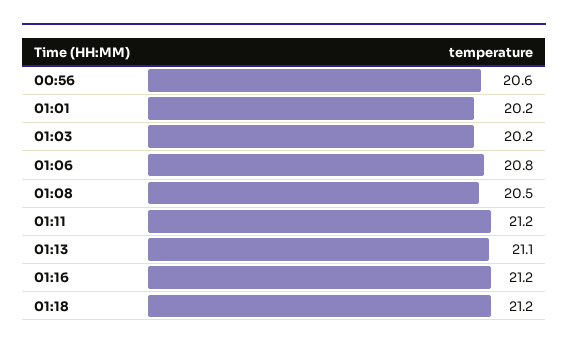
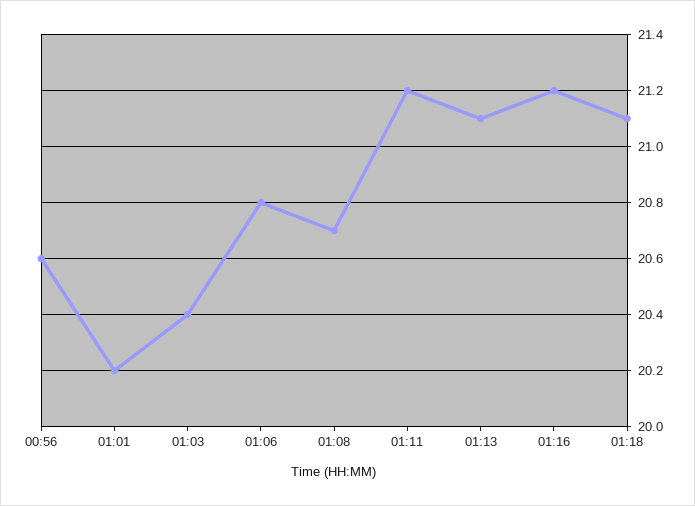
  {
    "00:56": 20.6,
    "01:01": 20.2,
-   "01:03": 20.2,
+   "01:03": 20.4,
    "01:06": 20.8,
-   "01:08": 20.5,
+   "01:08": 20.7,
    "01:11": 21.2,
    "01:13": 21.1,
    "01:16": 21.2,
-   "01:18": 21.2
+   "01:18": 21.1
  }

